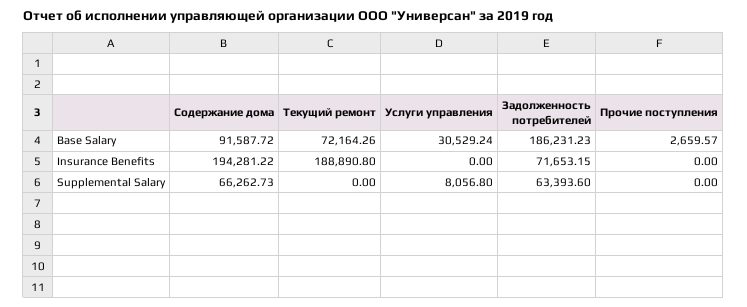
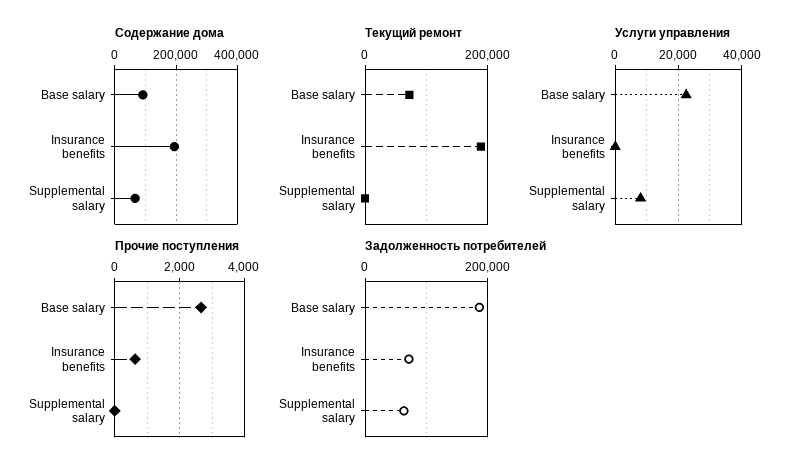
  {
    "Содержание дома": {
      "Base Salary": 91587.72,
      "Insurance Benefits": 194281.22,
      "Supplemental Salary": 66262.73
    },
    "Текущий ремонт": {
      "Base Salary": 72164.26,
      "Insurance Benefits": 188890.8,
      "Supplemental Salary": 0
    },
    "Услуги управления": {
-     "Base Salary": 30529.24,
+     "Base Salary": 22000,
      "Insurance Benefits": 0,
      "Supplemental Salary": 8056.8
    },
    "Задолженность потребителей": {
      "Base Salary": 186231.23,
      "Insurance Benefits": 71653.15,
      "Supplemental Salary": 63393.6
    },
    "Прочие поступления": {
      "Base Salary": 2659.57,
-     "Insurance Benefits": 0,
+     "Insurance Benefits": 600,
      "Supplemental Salary": 0
    }
  }

